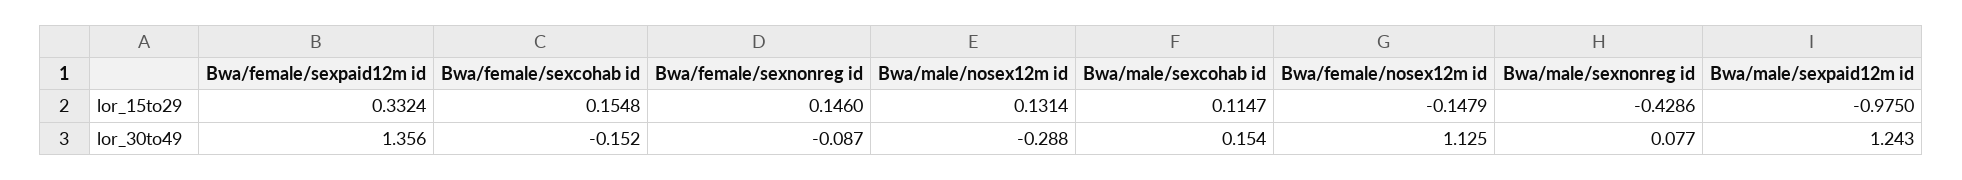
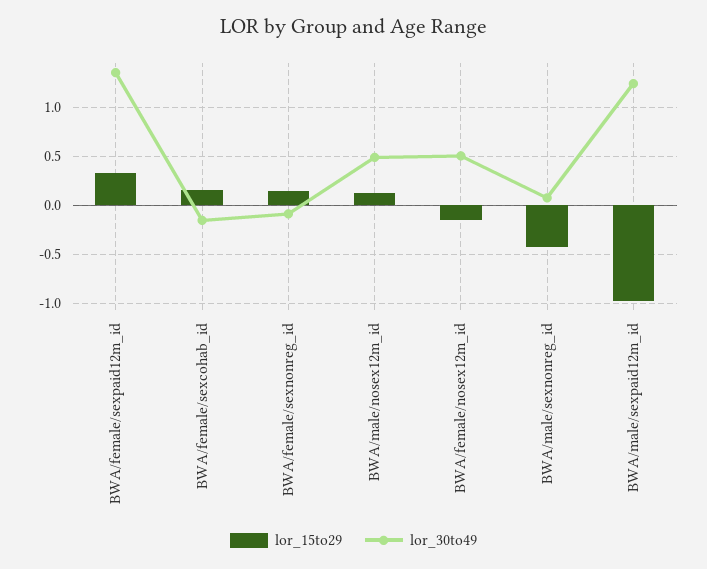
  {
    "lor_15to29": {
      "Bwa/female/sexpaid12m id": 0.3324,
      "Bwa/female/sexcohab id": 0.1548,
      "Bwa/female/sexnonreg id": 0.146,
      "Bwa/male/nosex12m id": 0.1314,
-     "Bwa/male/sexcohab id": 0.1147,
      "Bwa/female/nosex12m id": -0.1479,
      "Bwa/male/sexnonreg id": -0.4286,
      "Bwa/male/sexpaid12m id": -0.975
    },
    "lor_30to49": {
      "Bwa/female/sexpaid12m id": 1.356,
      "Bwa/female/sexcohab id": -0.152,
      "Bwa/female/sexnonreg id": -0.087,
-     "Bwa/male/nosex12m id": -0.288,
+     "Bwa/male/nosex12m id": 0.5,
-     "Bwa/male/sexcohab id": 0.154,
-     "Bwa/female/nosex12m id": 1.125,
+     "Bwa/female/nosex12m id": 0.5,
      "Bwa/male/sexnonreg id": 0.077,
      "Bwa/male/sexpaid12m id": 1.243
    }
  }

